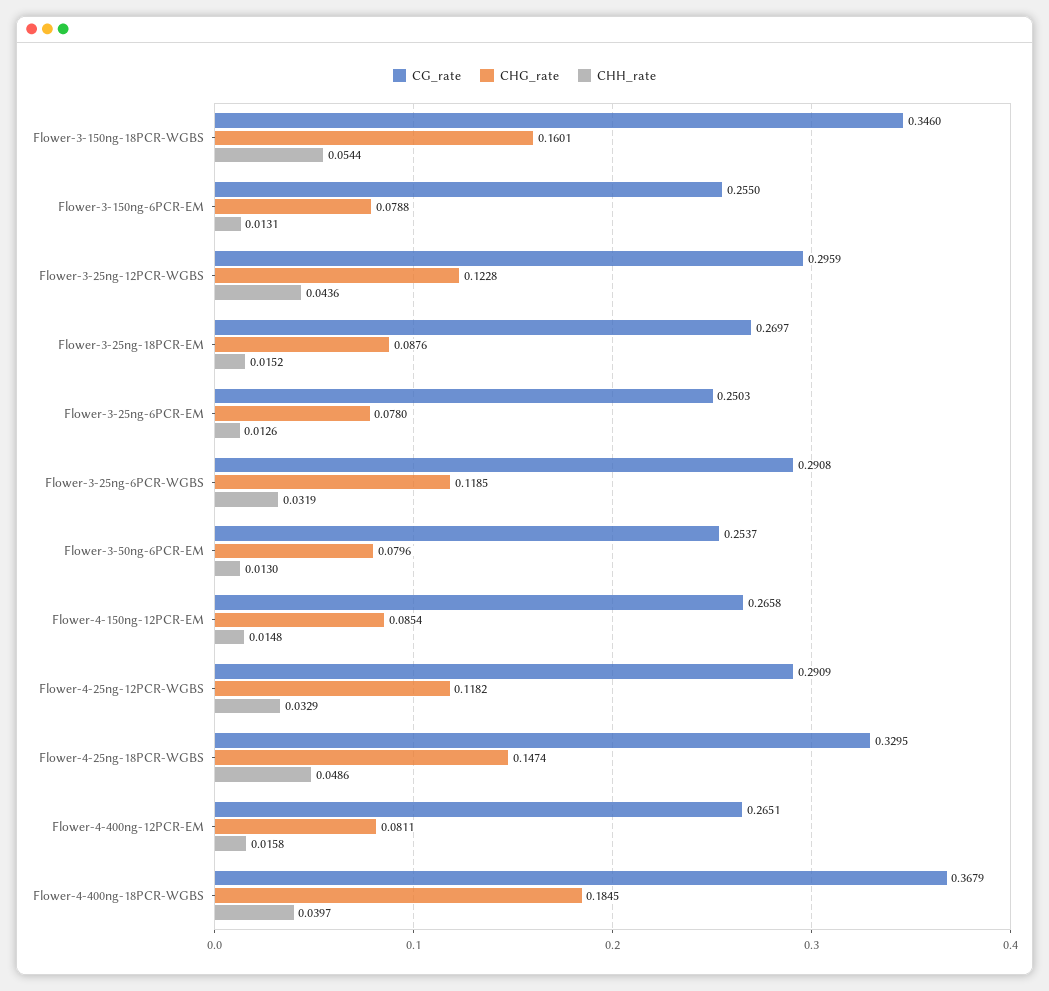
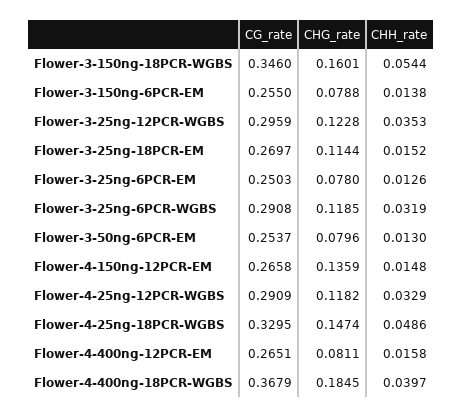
  {
    "CG_rate": {
      "Flower-3-150ng-18PCR-WGBS": 0.346,
      "Flower-3-150ng-6PCR-EM": 0.255,
      "Flower-3-25ng-12PCR-WGBS": 0.2959,
      "Flower-3-25ng-18PCR-EM": 0.2697,
      "Flower-3-25ng-6PCR-EM": 0.2503,
      "Flower-3-25ng-6PCR-WGBS": 0.2908,
      "Flower-3-50ng-6PCR-EM": 0.2537,
      "Flower-4-150ng-12PCR-EM": 0.2658,
      "Flower-4-25ng-12PCR-WGBS": 0.2909,
      "Flower-4-25ng-18PCR-WGBS": 0.3295,
      "Flower-4-400ng-12PCR-EM": 0.2651,
      "Flower-4-400ng-18PCR-WGBS": 0.3679
    },
    "CHG_rate": {
      "Flower-3-150ng-18PCR-WGBS": 0.1601,
      "Flower-3-150ng-6PCR-EM": 0.0788,
      "Flower-3-25ng-12PCR-WGBS": 0.1228,
-     "Flower-3-25ng-18PCR-EM": 0.0876,
+     "Flower-3-25ng-18PCR-EM": 0.1144,
      "Flower-3-25ng-6PCR-EM": 0.078,
      "Flower-3-25ng-6PCR-WGBS": 0.1185,
      "Flower-3-50ng-6PCR-EM": 0.0796,
-     "Flower-4-150ng-12PCR-EM": 0.0854,
+     "Flower-4-150ng-12PCR-EM": 0.1359,
      "Flower-4-25ng-12PCR-WGBS": 0.1182,
      "Flower-4-25ng-18PCR-WGBS": 0.1474,
      "Flower-4-400ng-12PCR-EM": 0.0811,
      "Flower-4-400ng-18PCR-WGBS": 0.1845
    },
    "CHH_rate": {
      "Flower-3-150ng-18PCR-WGBS": 0.0544,
-     "Flower-3-150ng-6PCR-EM": 0.0131,
+     "Flower-3-150ng-6PCR-EM": 0.0138,
-     "Flower-3-25ng-12PCR-WGBS": 0.0436,
+     "Flower-3-25ng-12PCR-WGBS": 0.0353,
      "Flower-3-25ng-18PCR-EM": 0.0152,
      "Flower-3-25ng-6PCR-EM": 0.0126,
      "Flower-3-25ng-6PCR-WGBS": 0.0319,
      "Flower-3-50ng-6PCR-EM": 0.013,
      "Flower-4-150ng-12PCR-EM": 0.0148,
      "Flower-4-25ng-12PCR-WGBS": 0.0329,
      "Flower-4-25ng-18PCR-WGBS": 0.0486,
      "Flower-4-400ng-12PCR-EM": 0.0158,
      "Flower-4-400ng-18PCR-WGBS": 0.0397
    }
  }

